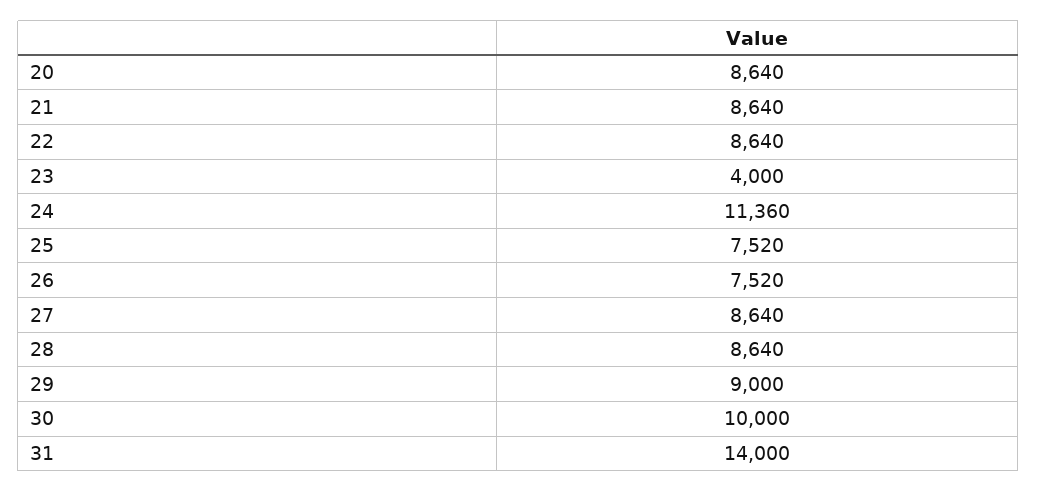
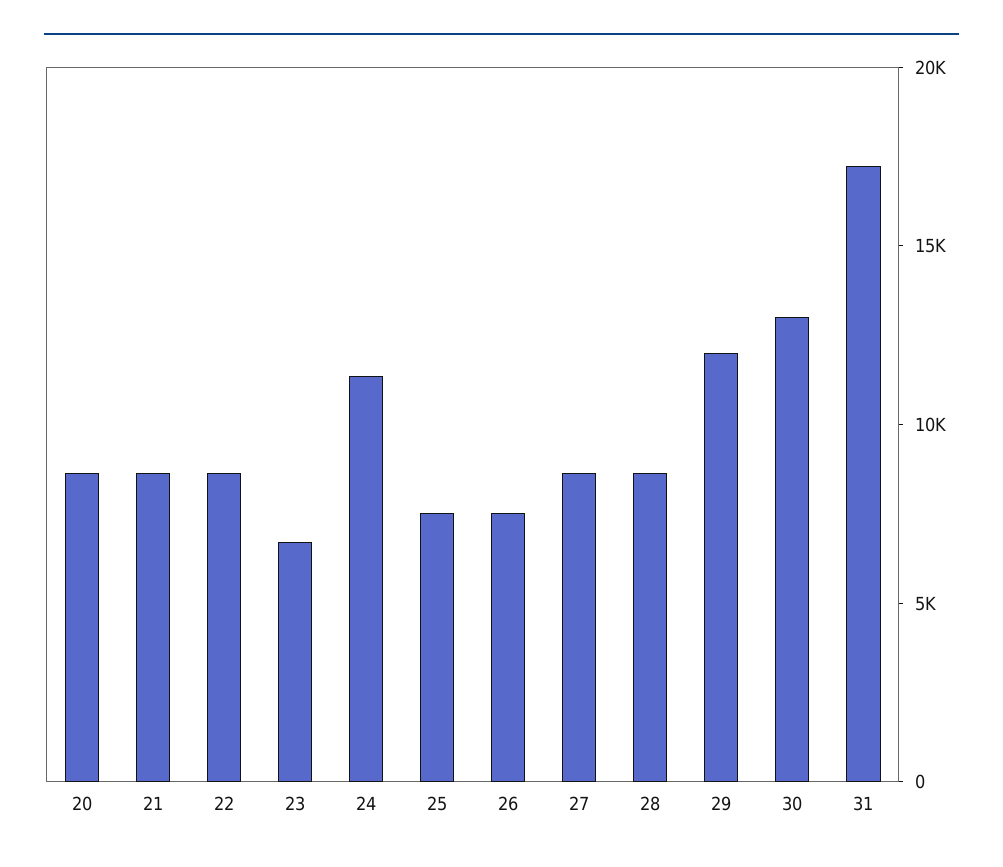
  {
    "20": 8640,
    "21": 8640,
    "22": 8640,
-   "23": 4000,
+   "23": 7000,
    "24": 11360,
    "25": 7520,
    "26": 7520,
    "27": 8640,
    "28": 8640,
-   "29": 9000,
+   "29": 12000,
-   "30": 10000,
+   "30": 13000,
-   "31": 14000
+   "31": 17000
  }

